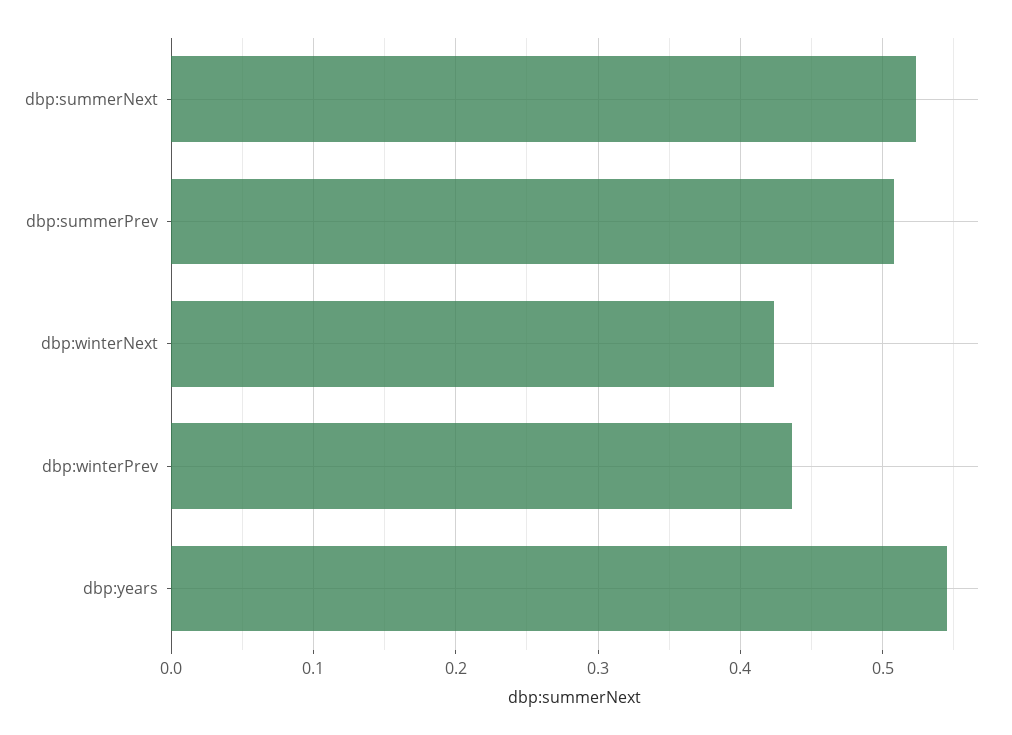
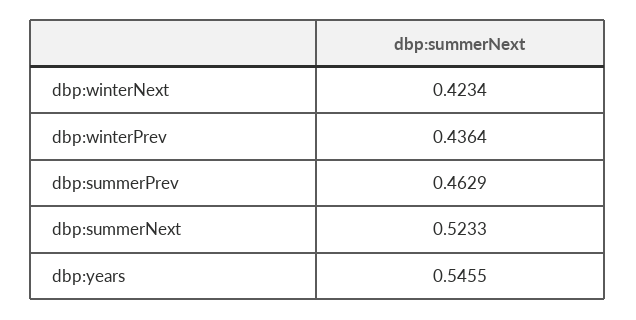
  {
    "dbp:summerNext": 0.5233,
-   "dbp:summerPrev": 0.51,
+   "dbp:summerPrev": 0.4629,
    "dbp:winterNext": 0.4234,
    "dbp:winterPrev": 0.4364,
    "dbp:years": 0.5455
  }

